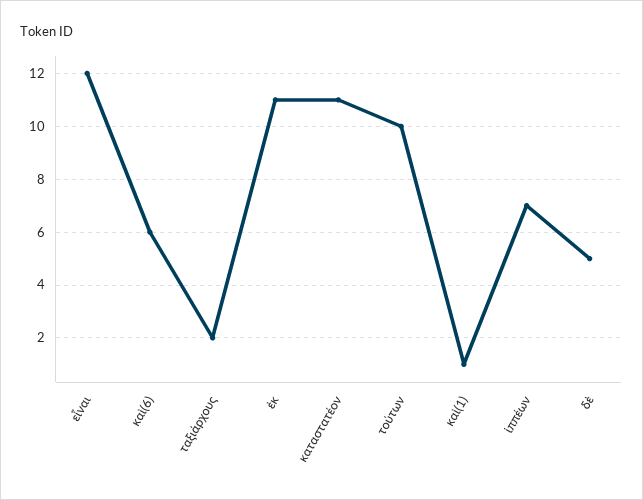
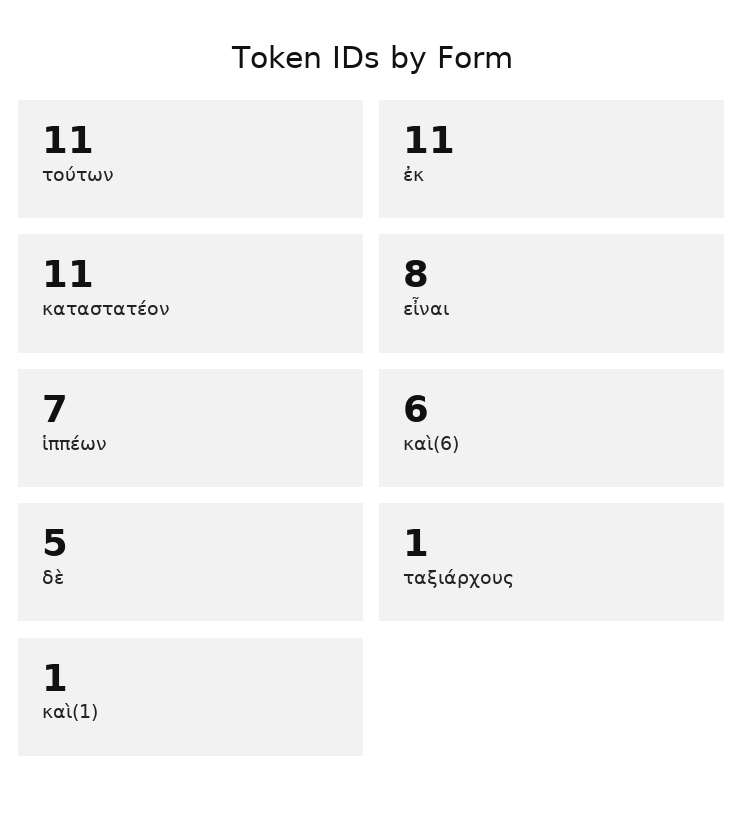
  {
-   "εἶναι": 12,
+   "εἶναι": 8,
    "καὶ(6)": 6,
-   "ταξιάρχους": 2,
+   "ταξιάρχους": 1,
    "ἐκ": 11,
    "καταστατέον": 11,
-   "τούτων": 10,
+   "τούτων": 11,
    "καὶ(1)": 1,
    "ἱππέων": 7,
    "δὲ": 5
  }

